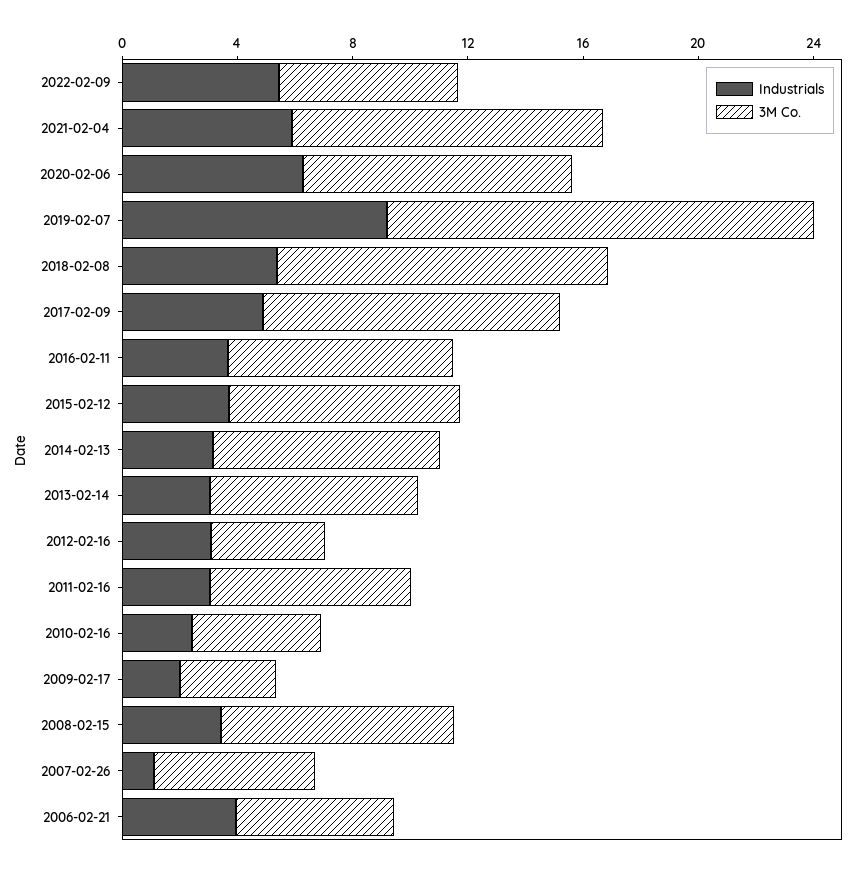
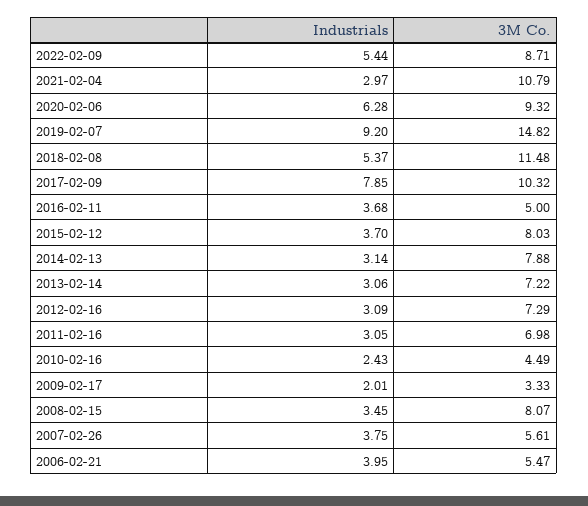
  {
    "Industrials": {
      "2022-02-09": 5.44,
-     "2021-02-04": 6,
+     "2021-02-04": 2.97,
      "2020-02-06": 6.28,
      "2019-02-07": 9.2,
      "2018-02-08": 5.37,
-     "2017-02-09": 5,
+     "2017-02-09": 7.85,
      "2016-02-11": 3.68,
      "2015-02-12": 3.7,
      "2014-02-13": 3.14,
      "2013-02-14": 3.06,
      "2012-02-16": 3.09,
      "2011-02-16": 3.05,
      "2010-02-16": 2.43,
      "2009-02-17": 2.01,
      "2008-02-15": 3.45,
-     "2007-02-26": 1,
+     "2007-02-26": 3.75,
      "2006-02-21": 3.95
    },
    "3M Co.": {
-     "2022-02-09": 6,
+     "2022-02-09": 8.71,
      "2021-02-04": 10.79,
      "2020-02-06": 9.32,
      "2019-02-07": 14.82,
      "2018-02-08": 11.48,
      "2017-02-09": 10.32,
-     "2016-02-11": 8,
+     "2016-02-11": 5,
      "2015-02-12": 8.03,
      "2014-02-13": 7.88,
      "2013-02-14": 7.22,
-     "2012-02-16": 4,
+     "2012-02-16": 7.29,
      "2011-02-16": 6.98,
      "2010-02-16": 4.49,
      "2009-02-17": 3.33,
      "2008-02-15": 8.07,
      "2007-02-26": 5.61,
      "2006-02-21": 5.47
    }
  }

